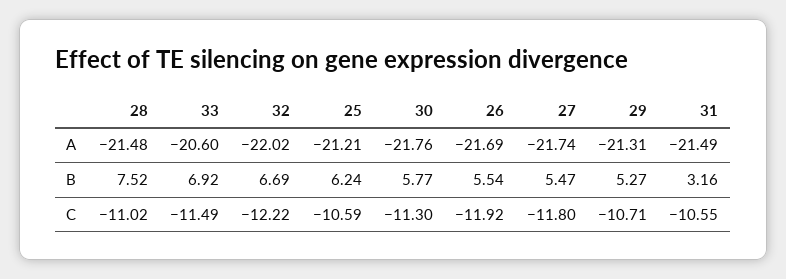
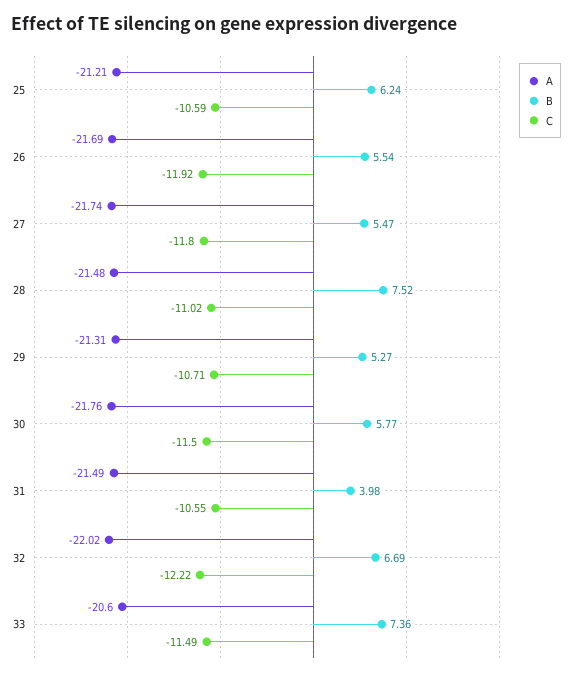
  {
    "A": {
      "28": -21.48,
      "33": -20.6,
      "32": -22.02,
      "25": -21.21,
      "30": -21.76,
      "26": -21.69,
      "27": -21.74,
      "29": -21.31,
      "31": -21.49
    },
    "B": {
      "28": 7.52,
-     "33": 6.92,
+     "33": 7.36,
      "32": 6.69,
      "25": 6.24,
      "30": 5.77,
      "26": 5.54,
      "27": 5.47,
      "29": 5.27,
-     "31": 3.16
+     "31": 3.98
    },
    "C": {
      "28": -11.02,
      "33": -11.49,
      "32": -12.22,
      "25": -10.59,
-     "30": -11.3,
+     "30": -11.5,
      "26": -11.92,
      "27": -11.8,
      "29": -10.71,
      "31": -10.55
    }
  }

